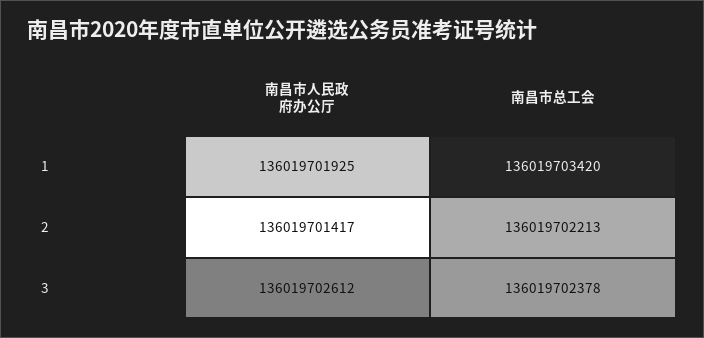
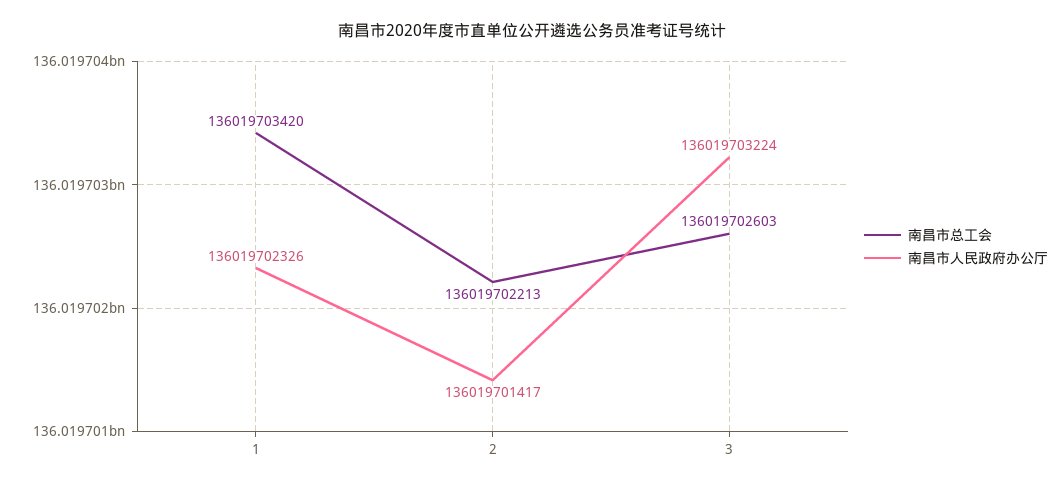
  {
    "南昌市人民政府办公厅": {
-     "1": 136019701925,
+     "1": 136019702326,
      "2": 136019701417,
-     "3": 136019702612
+     "3": 136019703224
    },
    "南昌市总工会": {
      "1": 136019703420,
      "2": 136019702213,
-     "3": 136019702378
+     "3": 136019702603
    }
  }

